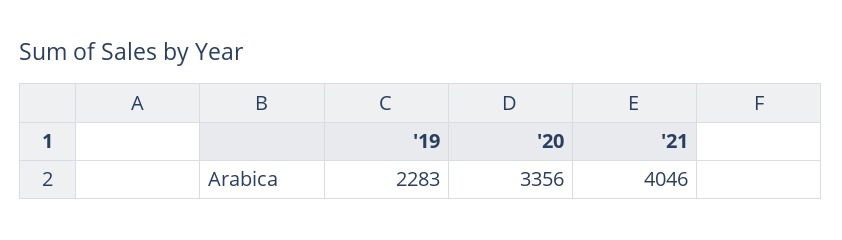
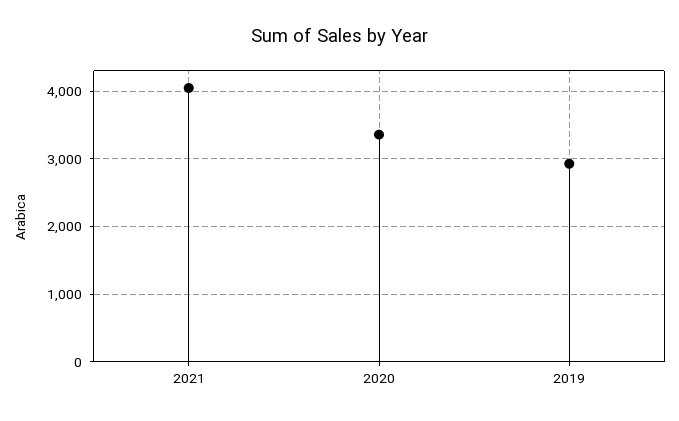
  {
-   "'19": 2283,
+   "'19": 2900,
    "'20": 3356,
    "'21": 4046
  }

